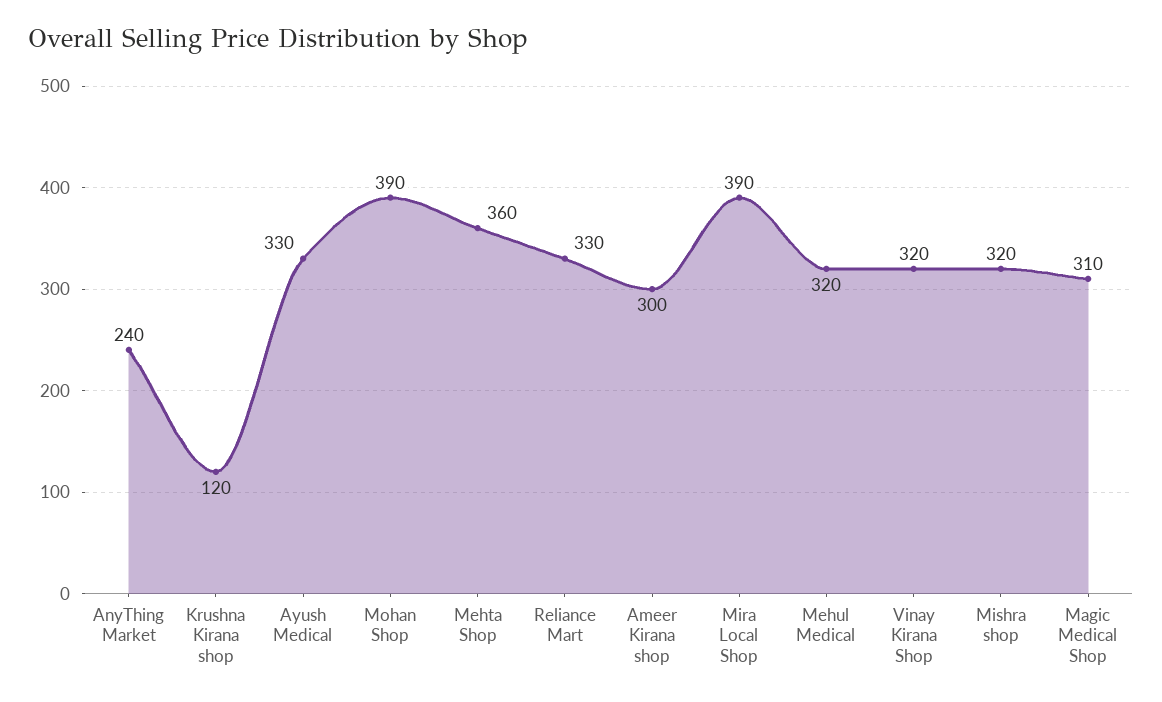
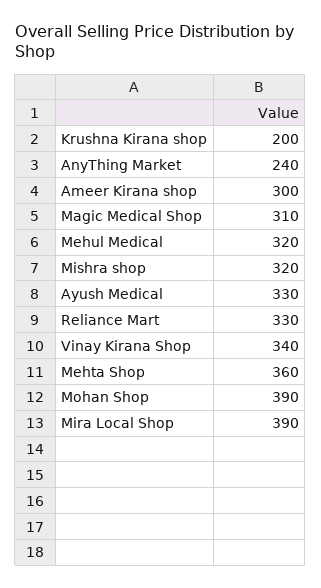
  {
    "AnyThing Market": 240,
-   "Krushna Kirana shop": 120,
+   "Krushna Kirana shop": 200,
    "Ayush Medical": 330,
    "Mohan Shop": 390,
    "Mehta Shop": 360,
    "Reliance Mart": 330,
    "Ameer Kirana shop": 300,
    "Mira Local Shop": 390,
    "Mehul Medical": 320,
-   "Vinay Kirana Shop": 320,
+   "Vinay Kirana Shop": 340,
    "Mishra shop": 320,
    "Magic Medical Shop": 310
  }

